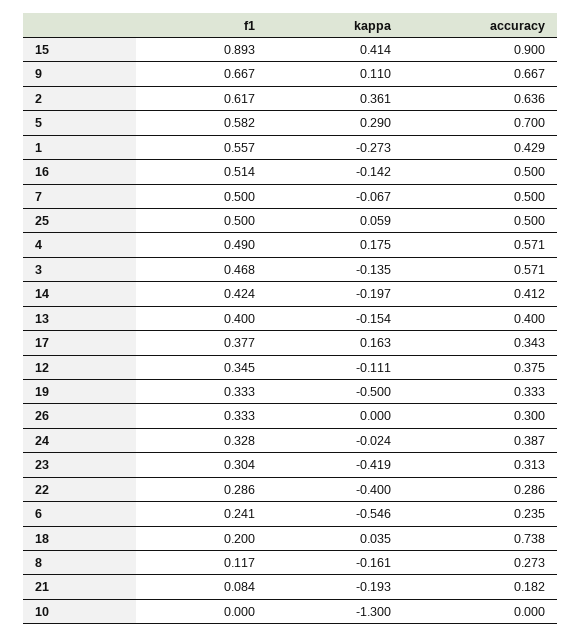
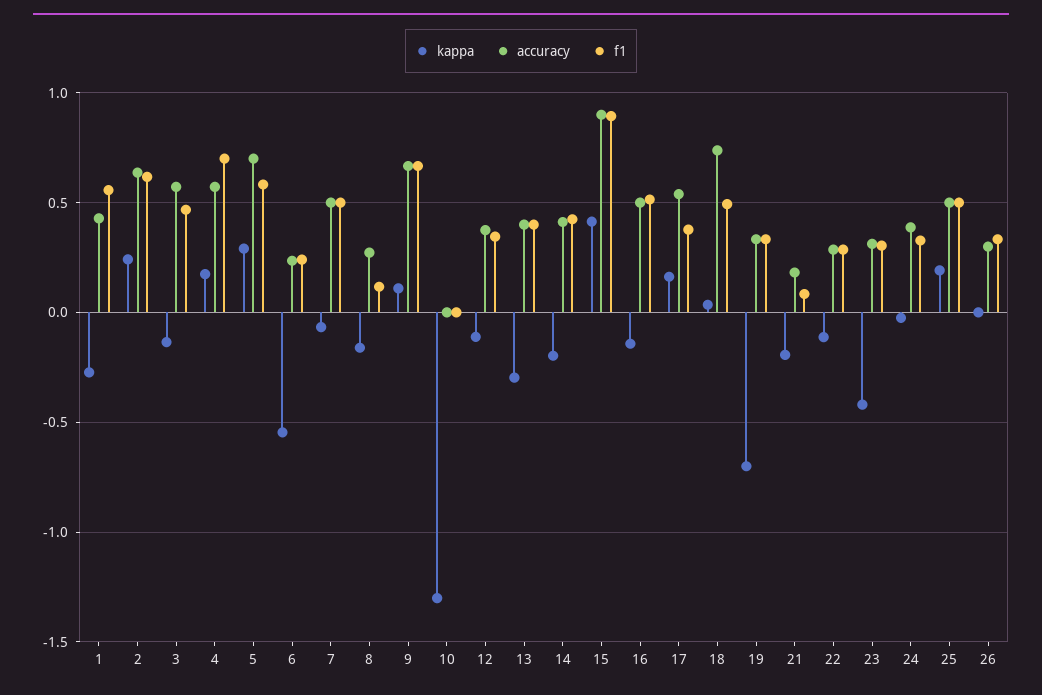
  {
    "f1": {
      "15": 0.893,
      "9": 0.667,
      "2": 0.617,
      "5": 0.582,
      "1": 0.557,
      "16": 0.514,
      "7": 0.5,
      "25": 0.5,
-     "4": 0.49,
+     "4": 0.7,
      "3": 0.468,
      "14": 0.424,
      "13": 0.4,
      "17": 0.377,
      "12": 0.345,
      "19": 0.333,
      "26": 0.333,
      "24": 0.328,
      "23": 0.304,
      "22": 0.286,
      "6": 0.241,
-     "18": 0.2,
+     "18": 0.5,
      "8": 0.117,
      "21": 0.084,
      "10": 0
    },
    "kappa": {
      "15": 0.414,
      "9": 0.11,
-     "2": 0.361,
+     "2": 0.25,
      "5": 0.29,
      "1": -0.273,
      "16": -0.142,
      "7": -0.067,
-     "25": 0.059,
+     "25": 0.2,
      "4": 0.175,
      "3": -0.135,
      "14": -0.197,
-     "13": -0.154,
+     "13": -0.3,
      "17": 0.163,
      "12": -0.111,
-     "19": -0.5,
+     "19": -0.7,
      "26": 0,
      "24": -0.024,
      "23": -0.419,
-     "22": -0.4,
+     "22": -0.1,
      "6": -0.546,
      "18": 0.035,
      "8": -0.161,
      "21": -0.193,
      "10": -1.3
    },
    "accuracy": {
      "15": 0.9,
      "9": 0.667,
      "2": 0.636,
      "5": 0.7,
      "1": 0.429,
      "16": 0.5,
      "7": 0.5,
      "25": 0.5,
      "4": 0.571,
      "3": 0.571,
      "14": 0.412,
      "13": 0.4,
-     "17": 0.343,
+     "17": 0.55,
      "12": 0.375,
      "19": 0.333,
      "26": 0.3,
      "24": 0.387,
      "23": 0.313,
      "22": 0.286,
      "6": 0.235,
      "18": 0.738,
      "8": 0.273,
      "21": 0.182,
      "10": 0
    }
  }

